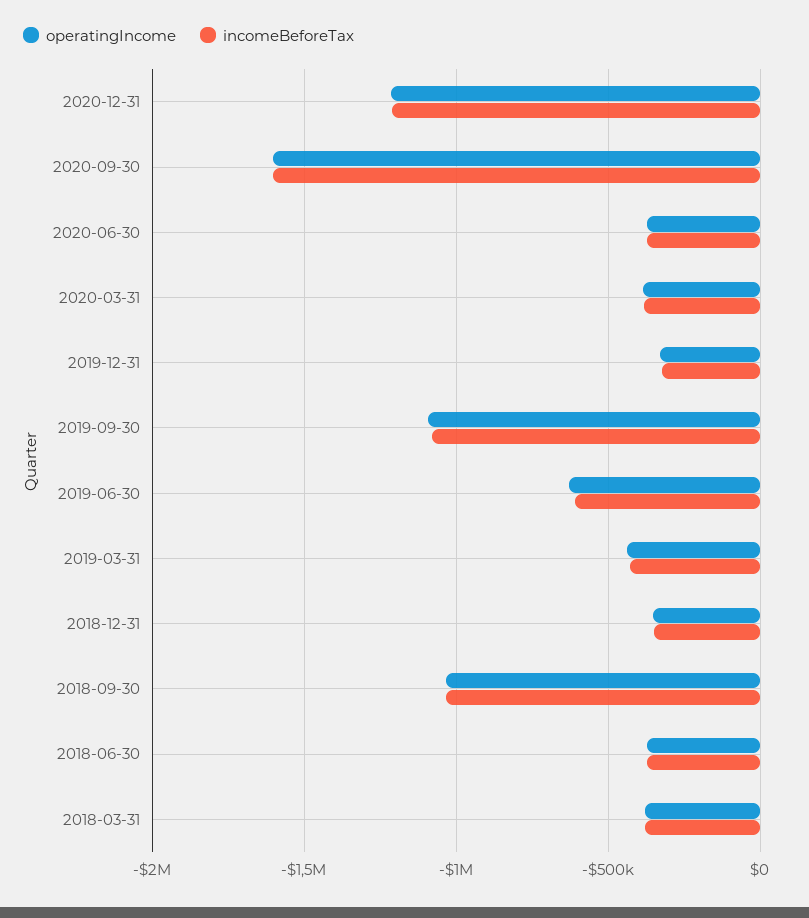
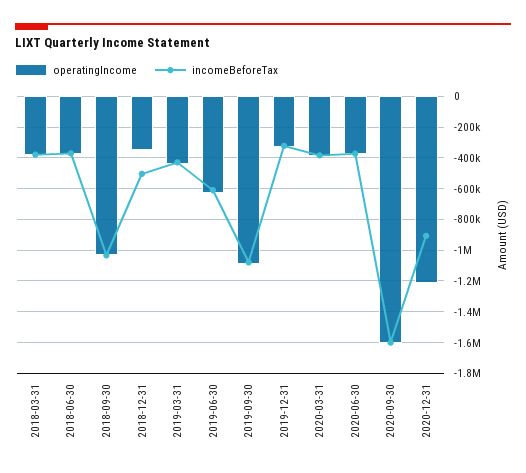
  {
    "operatingIncome": {
      "2020-12-31": -1200000,
      "2020-09-30": -1600000,
      "2020-06-30": -350000,
      "2020-03-31": -400000,
      "2019-12-31": -350000,
      "2019-09-30": -1100000,
      "2019-06-30": -650000,
      "2019-03-31": -450000,
      "2018-12-31": -350000,
      "2018-09-30": -1050000,
      "2018-06-30": -350000,
      "2018-03-31": -400000
    },
    "incomeBeforeTax": {
-     "2020-12-31": -1200000,
+     "2020-12-31": -900000,
      "2020-09-30": -1600000,
      "2020-06-30": -350000,
      "2020-03-31": -400000,
      "2019-12-31": -300000,
      "2019-09-30": -1100000,
      "2019-06-30": -600000,
      "2019-03-31": -450000,
-     "2018-12-31": -350000,
+     "2018-12-31": -500000,
      "2018-09-30": -1050000,
      "2018-06-30": -350000,
      "2018-03-31": -400000
    }
  }

